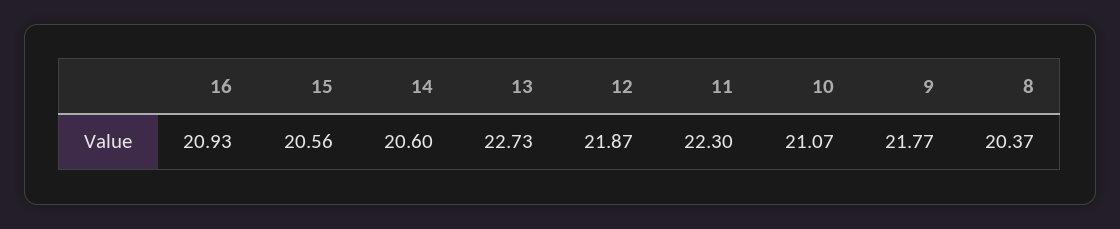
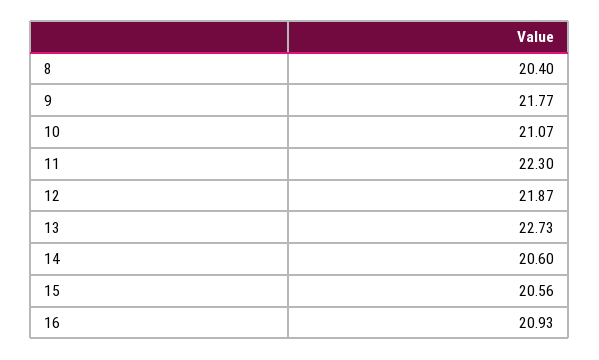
  {
    "16": 20.93,
    "15": 20.56,
    "14": 20.6,
    "13": 22.73,
    "12": 21.87,
    "11": 22.3,
    "10": 21.07,
    "9": 21.77,
-   "8": 20.37
+   "8": 20.4
  }

